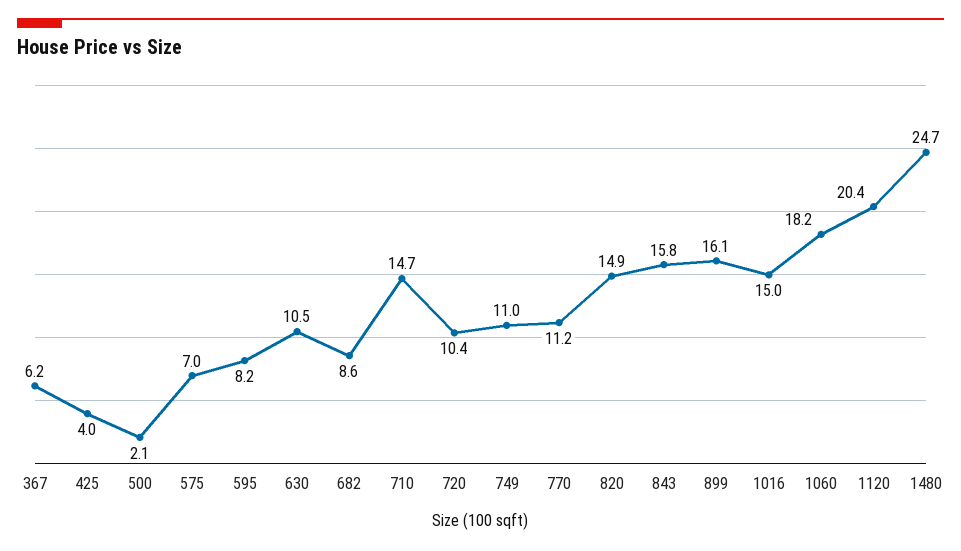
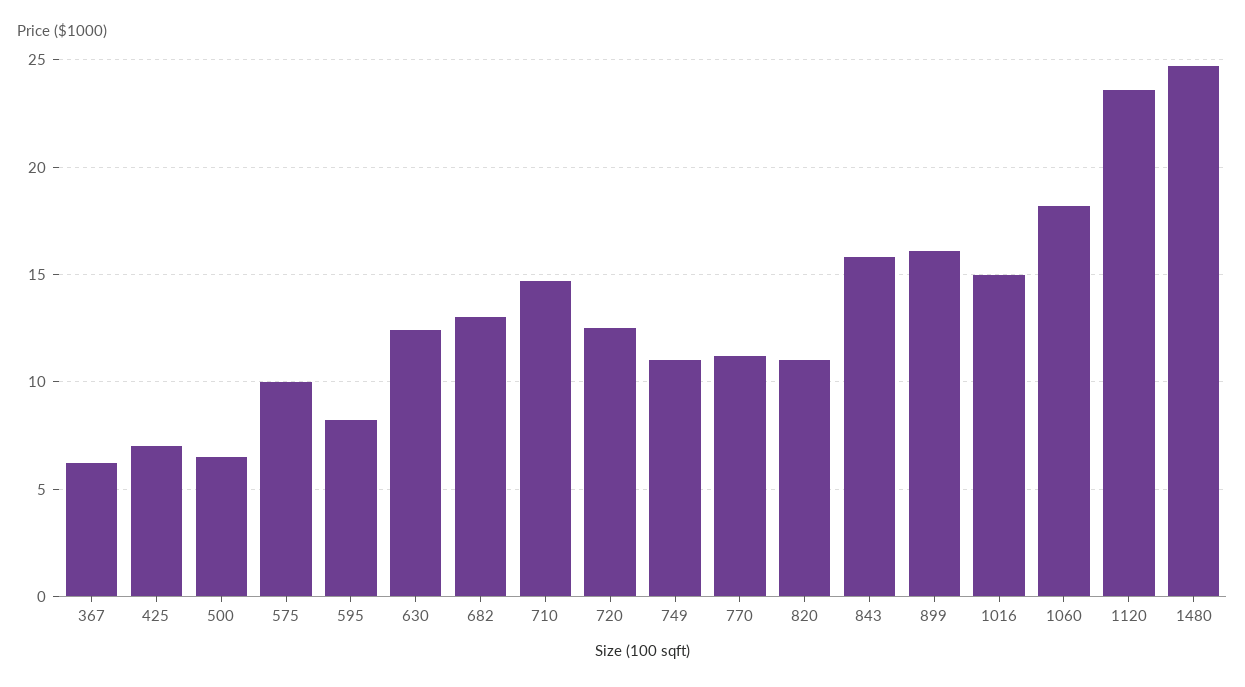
  {
    "367": 6.2,
-   "425": 4,
+   "425": 7,
-   "500": 2.1,
+   "500": 6.5,
-   "575": 7,
+   "575": 10,
    "595": 8.2,
-   "630": 10.5,
+   "630": 12.5,
-   "682": 8.6,
+   "682": 13,
    "710": 14.7,
-   "720": 10.4,
+   "720": 12.5,
    "749": 11,
    "770": 11.2,
-   "820": 14.9,
+   "820": 11,
    "843": 15.8,
    "899": 16.1,
    "1016": 15,
    "1060": 18.2,
-   "1120": 20.4,
+   "1120": 23.5,
    "1480": 24.7
  }

